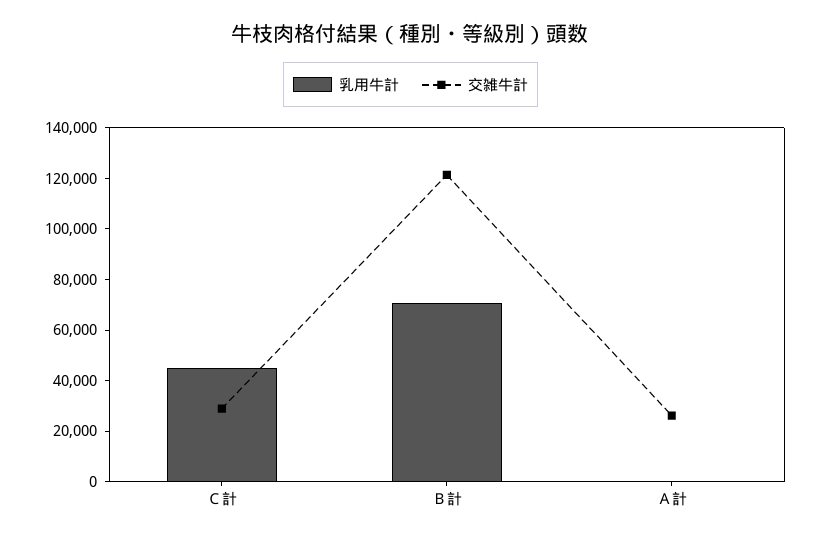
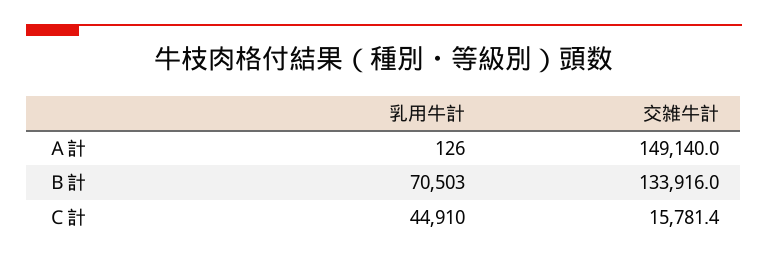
  {
    "乳用牛計": {
      "Ｃ計": 44910,
      "Ｂ計": 70503,
      "Ａ計": 126
    },
    "交雑牛計": {
-     "Ｃ計": 30000,
+     "Ｃ計": 15781.4,
-     "Ｂ計": 120000,
+     "Ｂ計": 133916,
-     "Ａ計": 25000
+     "Ａ計": 149140
    }
  }

